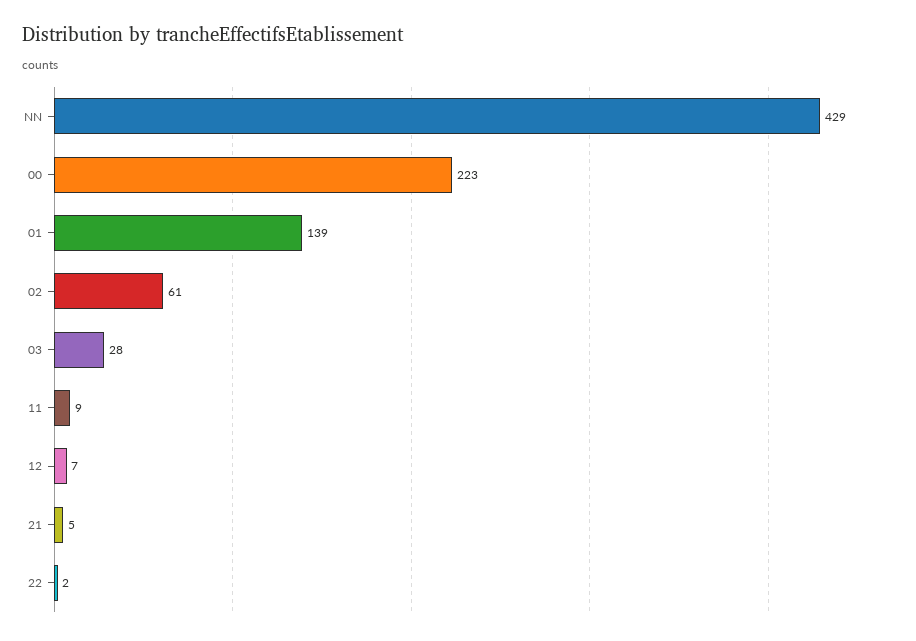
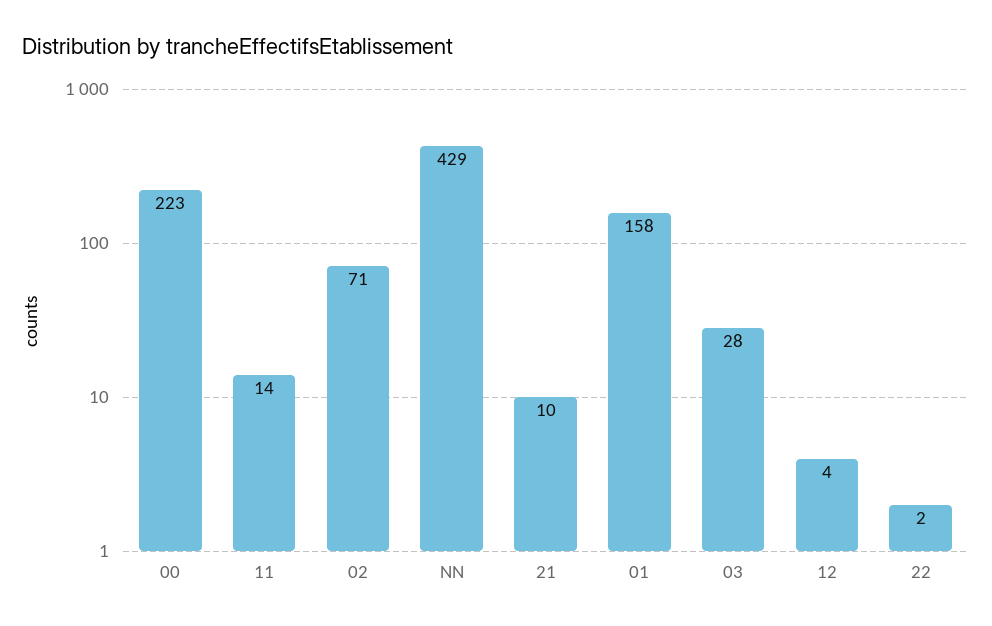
  {
    "NN": 429,
    "00": 223,
-   "01": 139,
+   "01": 158,
-   "02": 61,
+   "02": 71,
    "03": 28,
-   "11": 9,
+   "11": 14,
-   "12": 7,
+   "12": 4,
-   "21": 5,
+   "21": 10,
    "22": 2
  }

